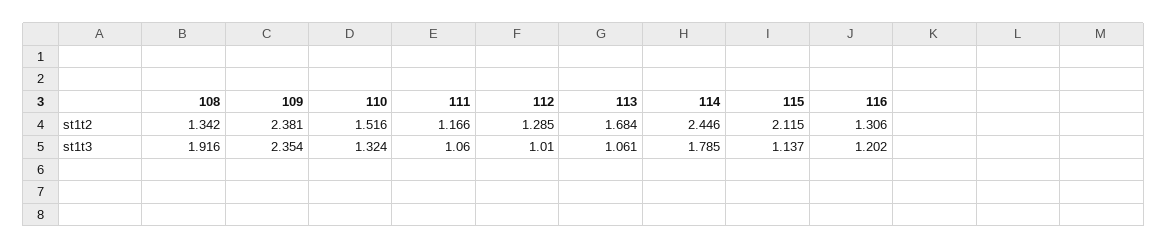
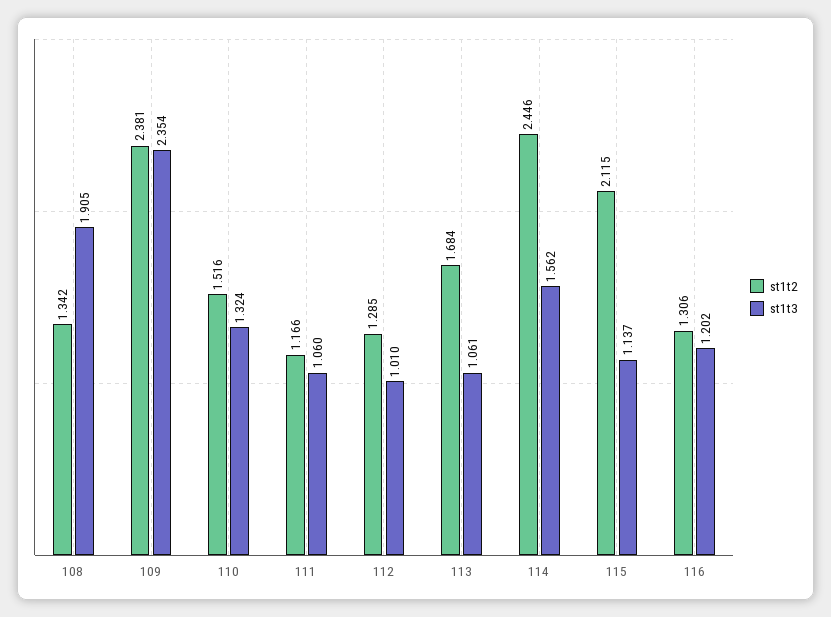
  {
    "st1t2": {
      "108": 1.342,
      "109": 2.381,
      "110": 1.516,
      "111": 1.166,
      "112": 1.285,
      "113": 1.684,
      "114": 2.446,
      "115": 2.115,
      "116": 1.306
    },
    "st1t3": {
-     "108": 1.916,
+     "108": 1.905,
      "109": 2.354,
      "110": 1.324,
      "111": 1.06,
      "112": 1.01,
      "113": 1.061,
-     "114": 1.785,
+     "114": 1.562,
      "115": 1.137,
      "116": 1.202
    }
  }

